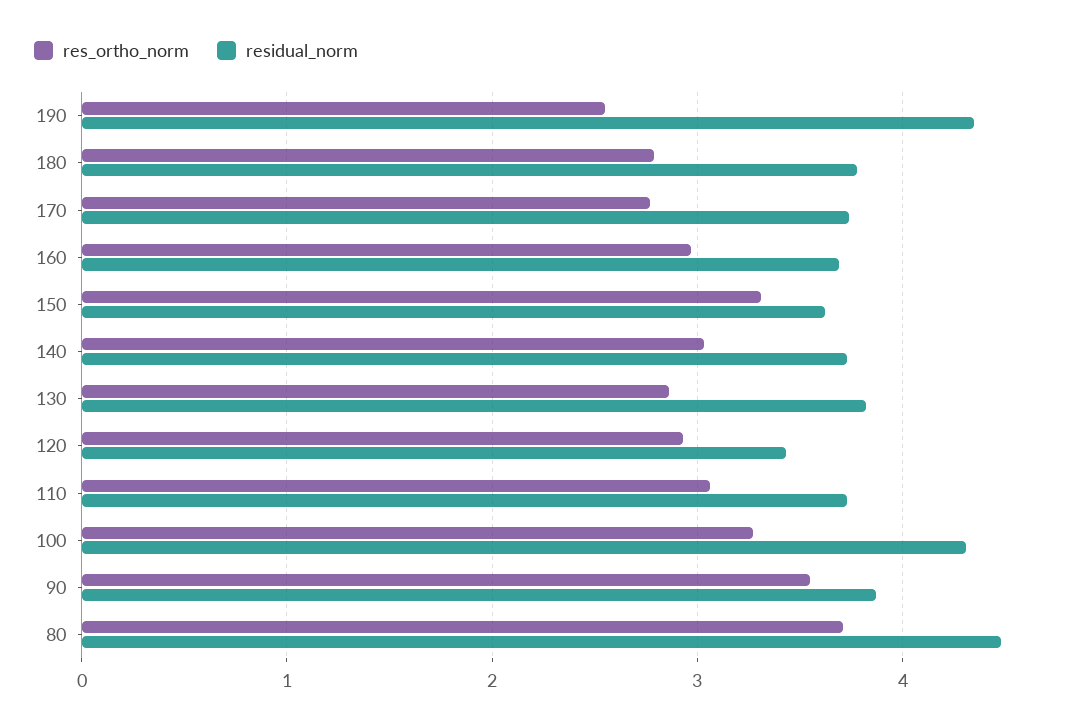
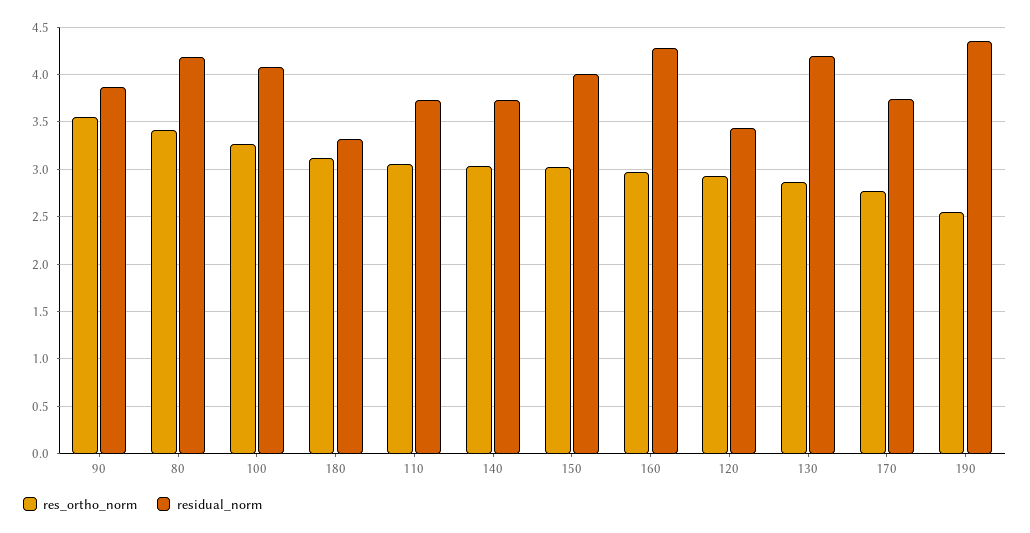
  {
    "res_ortho_norm": {
      "190": 2.6,
-     "180": 2.8,
+     "180": 3.1,
      "170": 2.8,
      "160": 3,
-     "150": 3.3,
+     "150": 3,
      "140": 3,
      "130": 2.9,
      "120": 2.9,
      "110": 3.1,
      "100": 3.3,
      "90": 3.6,
-     "80": 3.7
+     "80": 3.4
    },
    "residual_norm": {
      "190": 4.4,
-     "180": 3.8,
+     "180": 3.3,
      "170": 3.7,
-     "160": 3.7,
+     "160": 4.3,
-     "150": 3.6,
+     "150": 4,
      "140": 3.7,
-     "130": 3.8,
+     "130": 4.2,
      "120": 3.4,
      "110": 3.7,
-     "100": 4.3,
+     "100": 4.1,
      "90": 3.9,
-     "80": 4.5
+     "80": 4.2
    }
  }

